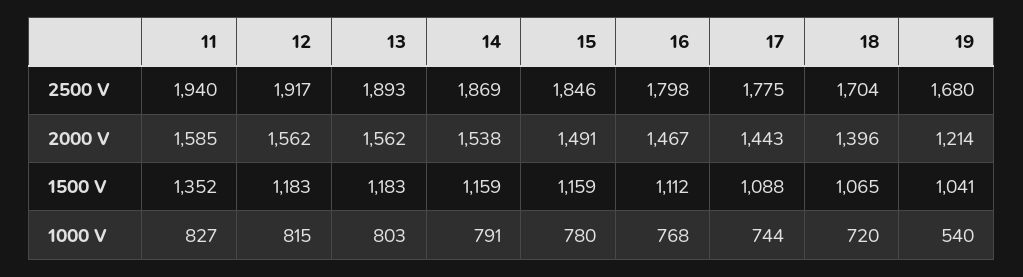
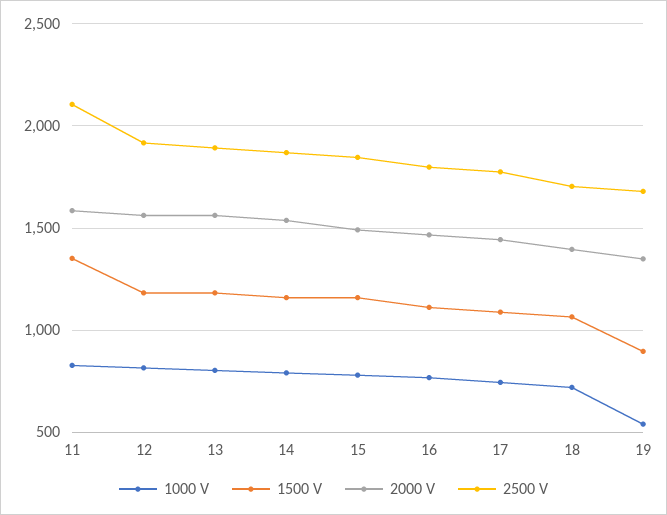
  {
    "2500 V": {
-     "11": 1940,
+     "11": 2100,
      "12": 1917,
      "13": 1893,
      "14": 1869,
      "15": 1846,
      "16": 1798,
      "17": 1775,
      "18": 1704,
      "19": 1680
    },
    "2000 V": {
      "11": 1585,
      "12": 1562,
      "13": 1562,
      "14": 1538,
      "15": 1491,
      "16": 1467,
      "17": 1443,
      "18": 1396,
-     "19": 1214
+     "19": 1350
    },
    "1500 V": {
      "11": 1352,
      "12": 1183,
      "13": 1183,
      "14": 1159,
      "15": 1159,
      "16": 1112,
      "17": 1088,
      "18": 1065,
-     "19": 1041
+     "19": 900
    },
    "1000 V": {
      "11": 827,
      "12": 815,
      "13": 803,
      "14": 791,
      "15": 780,
      "16": 768,
      "17": 744,
      "18": 720,
      "19": 540
    }
  }

